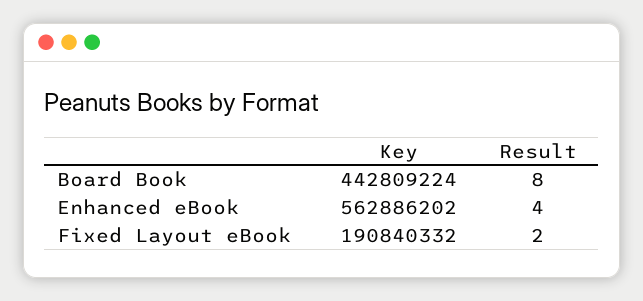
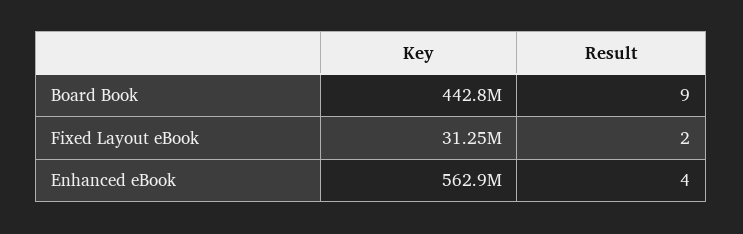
  {
    "Key": {
      "Board Book": 442809224,
      "Enhanced eBook": 562886202,
-     "Fixed Layout eBook": 190840332
+     "Fixed Layout eBook": 31250000
    },
    "Result": {
-     "Board Book": 8,
+     "Board Book": 9,
      "Enhanced eBook": 4,
      "Fixed Layout eBook": 2
    }
  }

